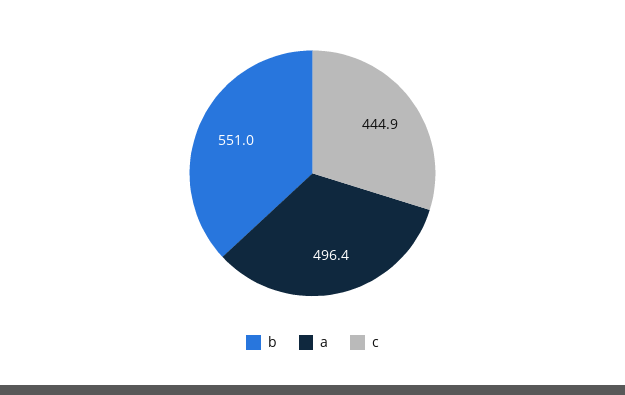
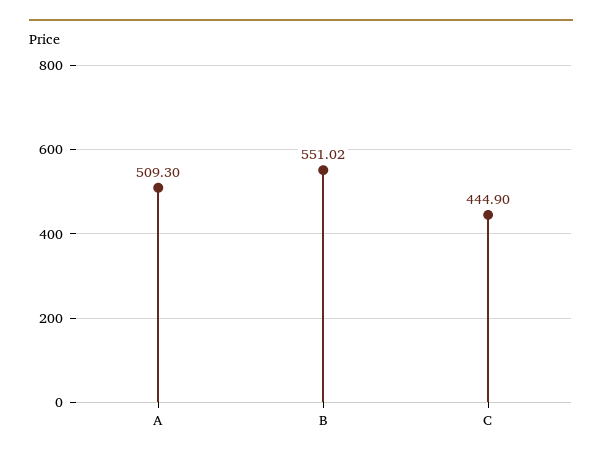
  {
    "b": 551.02,
-   "a": 496.4,
+   "a": 509.3,
    "c": 444.9
  }

